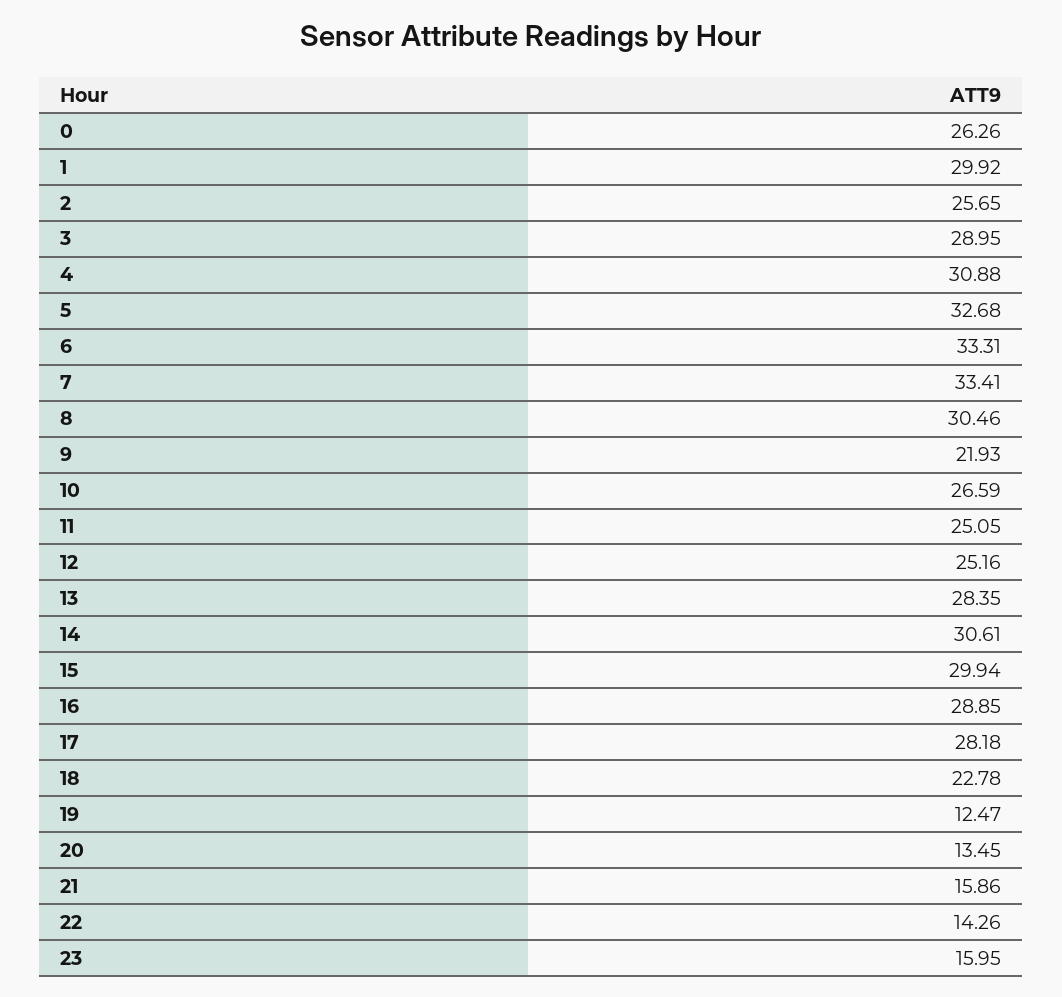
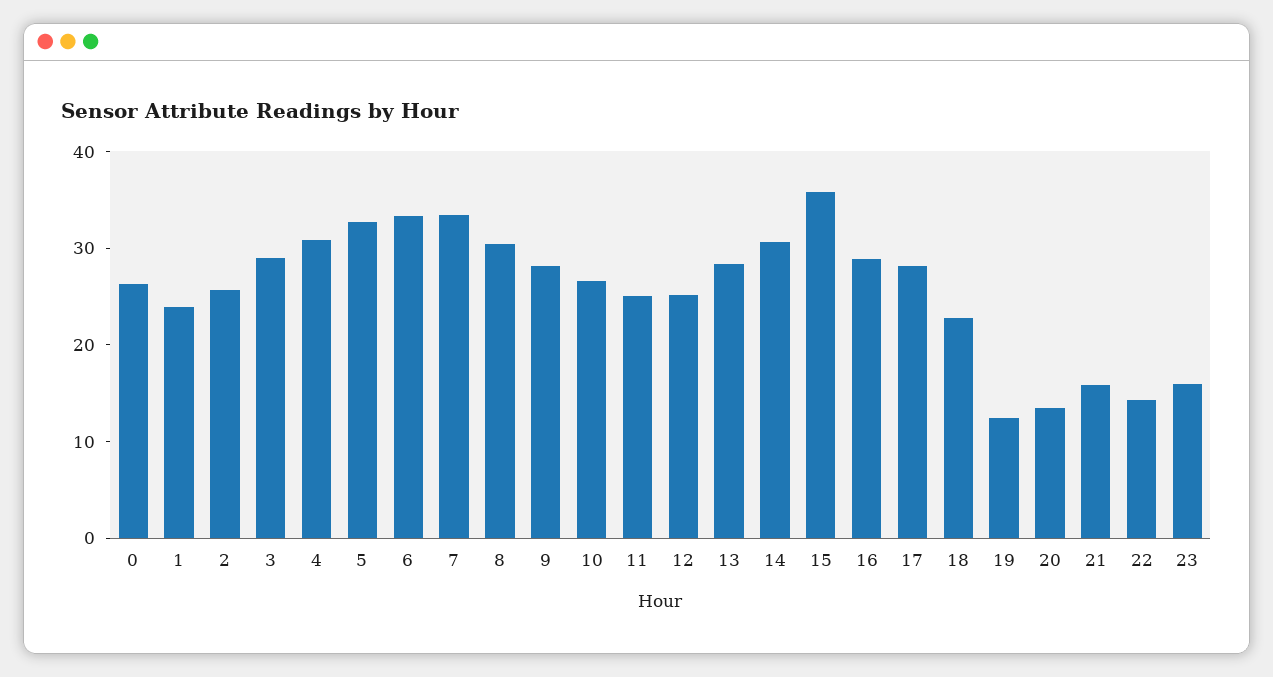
  {
    "0": 26.26,
-   "1": 29.92,
+   "1": 24,
    "2": 25.65,
    "3": 28.95,
    "4": 30.88,
    "5": 32.68,
    "6": 33.31,
    "7": 33.41,
    "8": 30.46,
-   "9": 21.93,
+   "9": 28,
    "10": 26.59,
    "11": 25.05,
    "12": 25.16,
    "13": 28.35,
    "14": 30.61,
-   "15": 29.94,
+   "15": 36,
    "16": 28.85,
    "17": 28.18,
    "18": 22.78,
    "19": 12.47,
    "20": 13.45,
    "21": 15.86,
    "22": 14.26,
    "23": 15.95
  }

